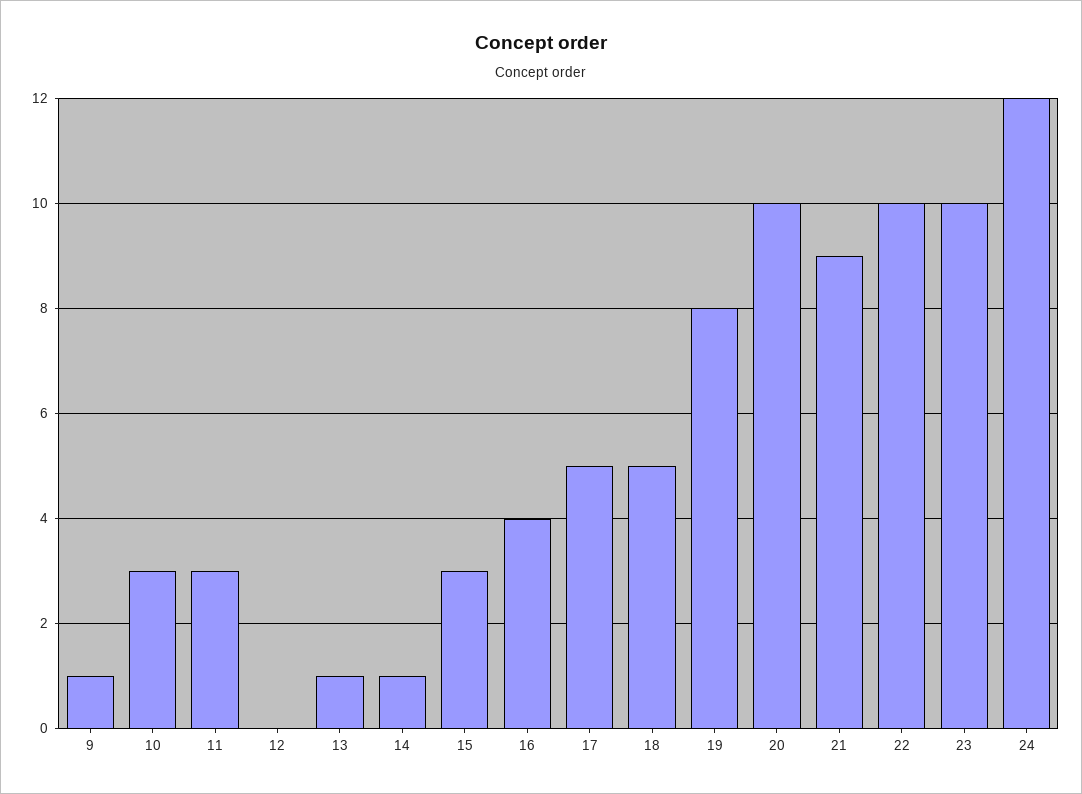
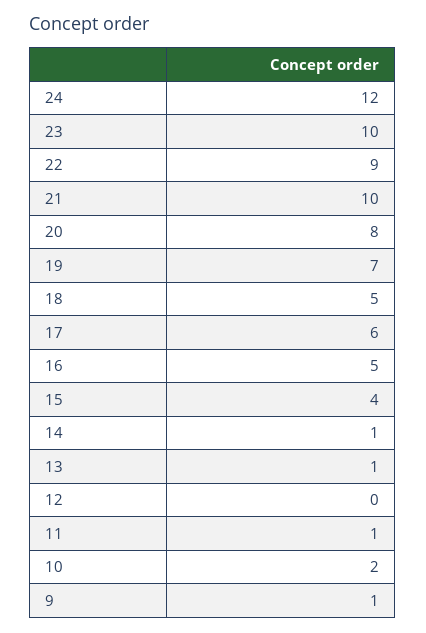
  {
    "9": 1,
-   "10": 3,
+   "10": 2,
-   "11": 3,
+   "11": 1,
    "12": 0,
    "13": 1,
    "14": 1,
-   "15": 3,
+   "15": 4,
-   "16": 4,
+   "16": 5,
-   "17": 5,
+   "17": 6,
    "18": 5,
-   "19": 8,
+   "19": 7,
-   "20": 10,
+   "20": 8,
-   "21": 9,
+   "21": 10,
-   "22": 10,
+   "22": 9,
    "23": 10,
    "24": 12
  }

